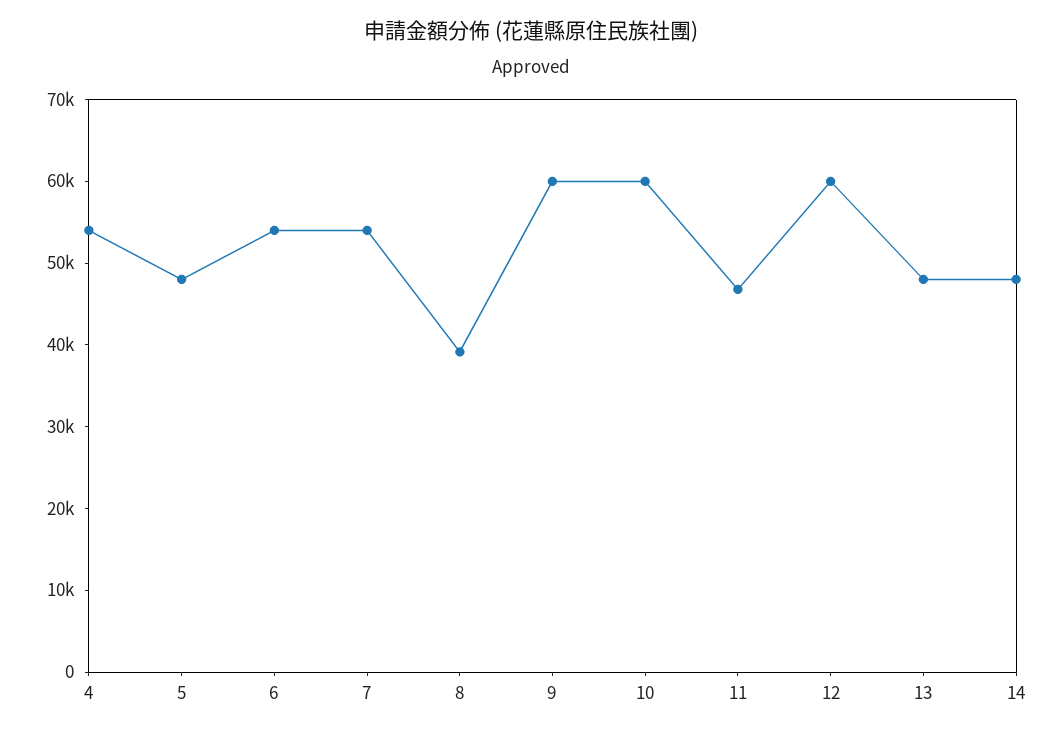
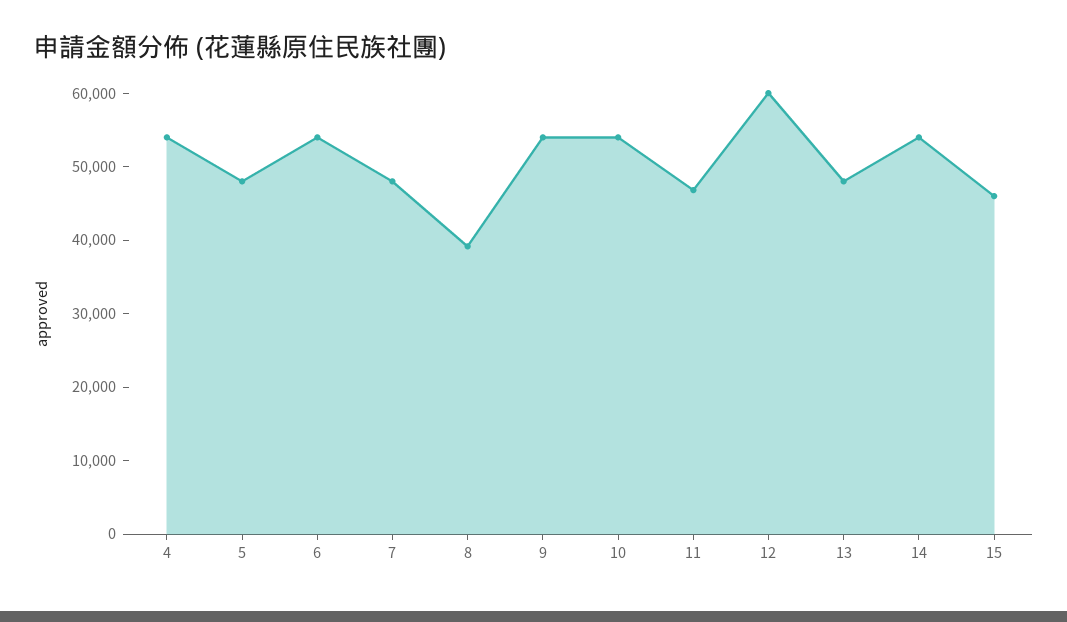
  {
    "4": 54000,
    "5": 48000,
    "6": 54000,
-   "7": 54000,
+   "7": 48000,
    "8": 40000,
-   "9": 60000,
+   "9": 54000,
-   "10": 60000,
+   "10": 54000,
    "11": 46000,
    "12": 60000,
    "13": 48000,
-   "14": 48000
+   "14": 54000,
+   "15": 46000
  }

